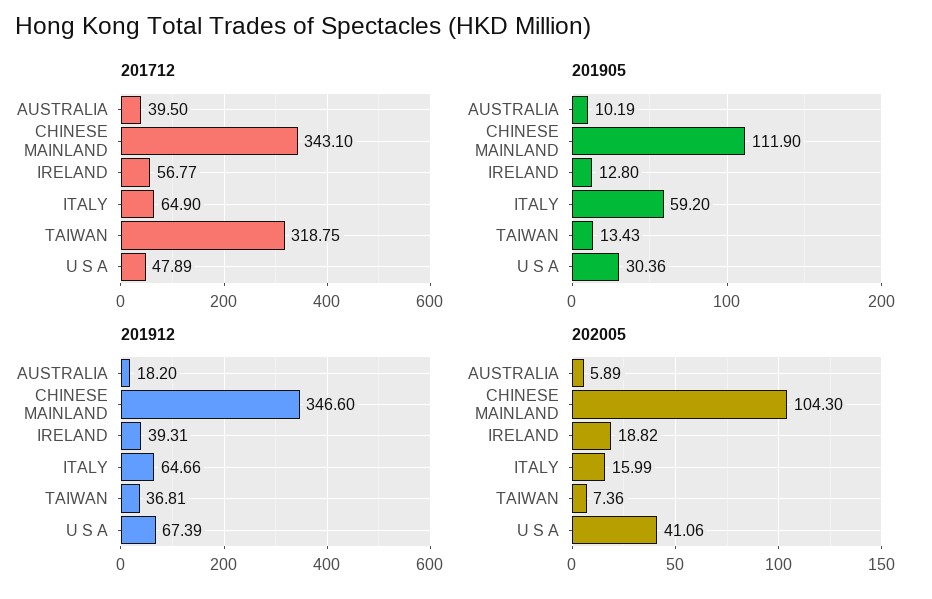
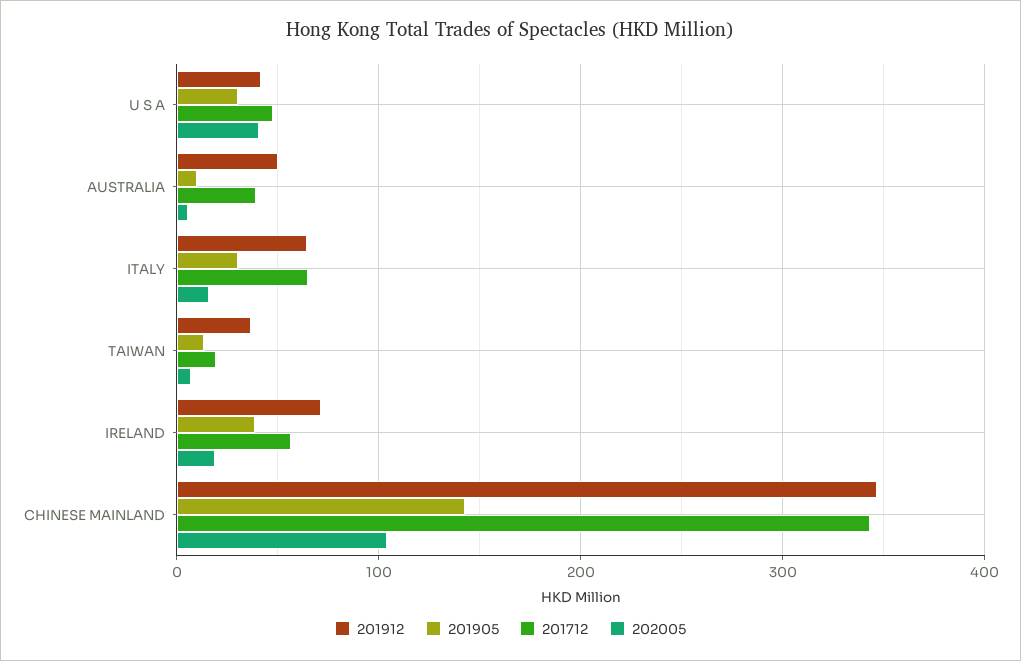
  {
    "201712": {
      "AUSTRALIA": 39.5,
      "CHINESE MAINLAND": 343.1,
      "IRELAND": 56.77,
      "ITALY": 64.9,
-     "TAIWAN": 318.75,
+     "TAIWAN": 20,
      "U S A": 47.89
    },
    "201905": {
      "AUSTRALIA": 10.19,
-     "CHINESE MAINLAND": 111.9,
+     "CHINESE MAINLAND": 140,
-     "IRELAND": 12.8,
+     "IRELAND": 40,
-     "ITALY": 59.2,
+     "ITALY": 30,
      "TAIWAN": 13.43,
      "U S A": 30.36
    },
    "201912": {
-     "AUSTRALIA": 18.2,
+     "AUSTRALIA": 50,
      "CHINESE MAINLAND": 346.6,
-     "IRELAND": 39.31,
+     "IRELAND": 70,
      "ITALY": 64.66,
      "TAIWAN": 36.81,
-     "U S A": 67.39
+     "U S A": 40
    },
    "202005": {
      "AUSTRALIA": 5.89,
      "CHINESE MAINLAND": 104.3,
      "IRELAND": 18.82,
      "ITALY": 15.99,
      "TAIWAN": 7.36,
      "U S A": 41.06
    }
  }

